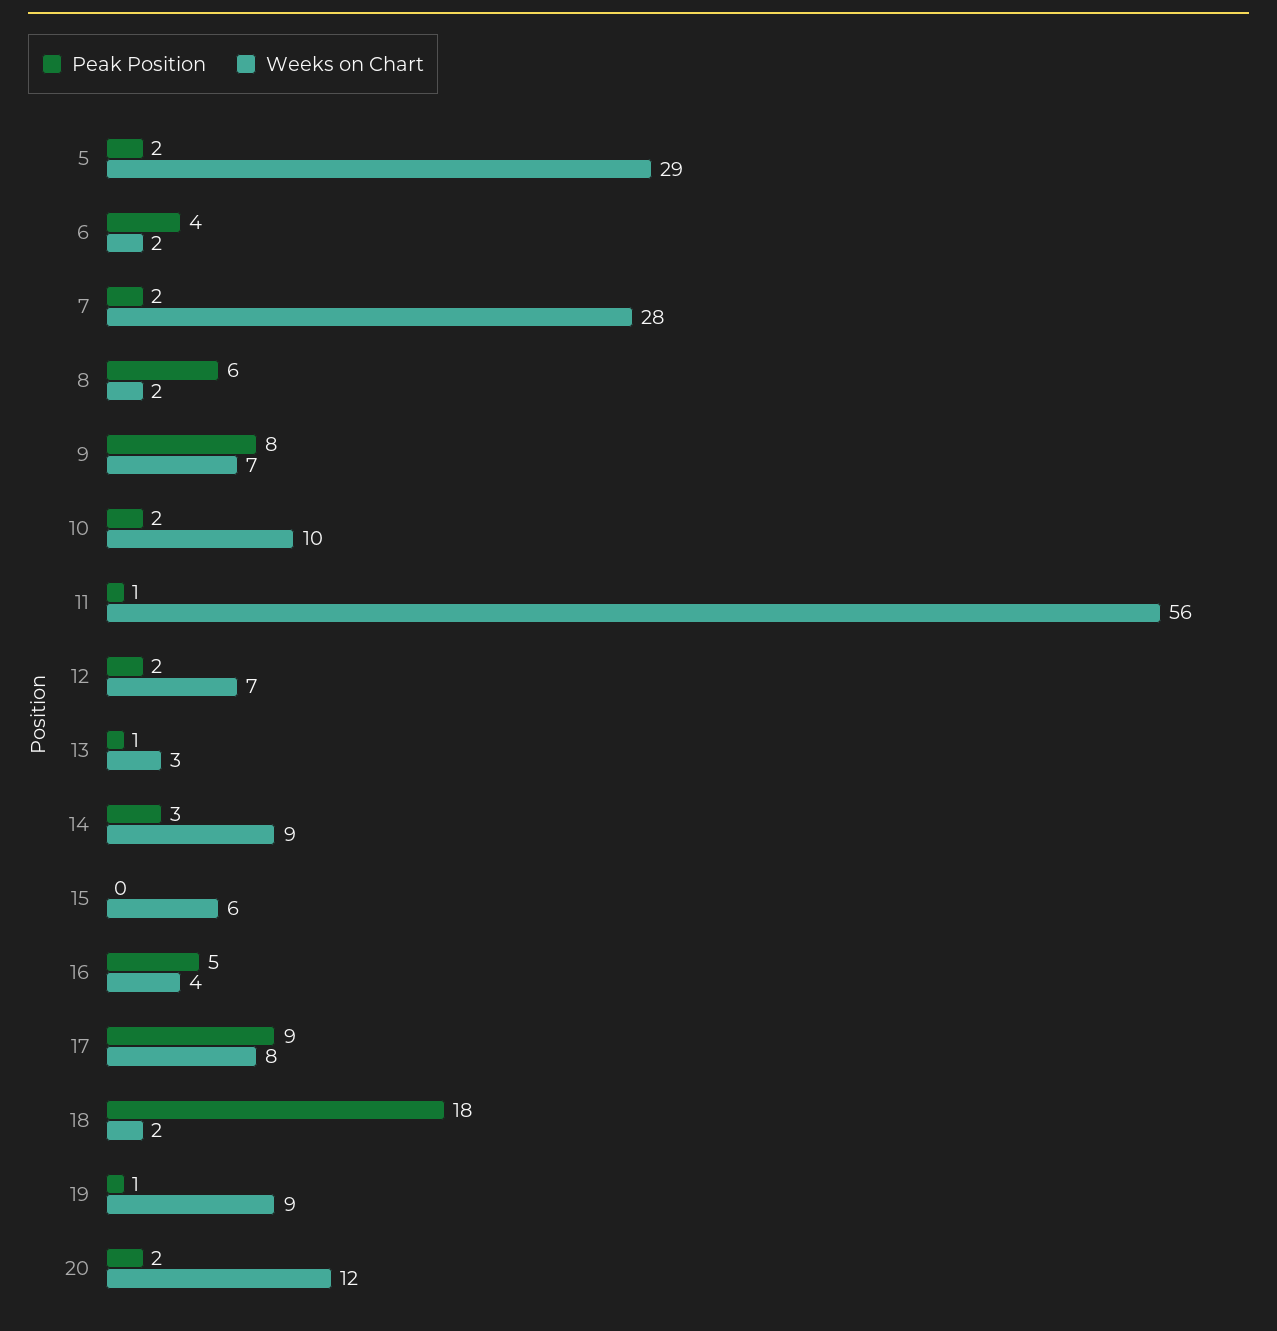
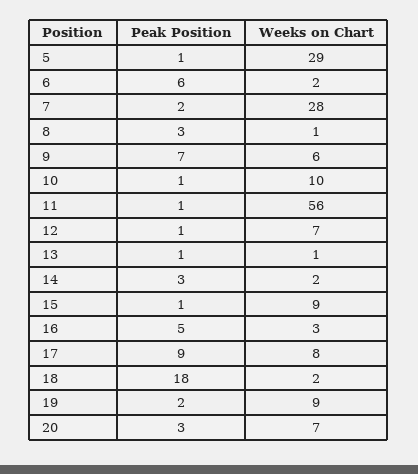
  {
    "Peak Position": {
-     "5": 2,
+     "5": 1,
-     "6": 4,
+     "6": 6,
      "7": 2,
-     "8": 6,
+     "8": 3,
-     "9": 8,
+     "9": 7,
-     "10": 2,
+     "10": 1,
      "11": 1,
-     "12": 2,
+     "12": 1,
      "13": 1,
      "14": 3,
-     "15": 0,
+     "15": 1,
      "16": 5,
      "17": 9,
      "18": 18,
-     "19": 1,
+     "19": 2,
-     "20": 2
+     "20": 3
    },
    "Weeks on Chart": {
      "5": 29,
      "6": 2,
      "7": 28,
-     "8": 2,
+     "8": 1,
-     "9": 7,
+     "9": 6,
      "10": 10,
      "11": 56,
      "12": 7,
-     "13": 3,
+     "13": 1,
-     "14": 9,
+     "14": 2,
-     "15": 6,
+     "15": 9,
-     "16": 4,
+     "16": 3,
      "17": 8,
      "18": 2,
      "19": 9,
-     "20": 12
+     "20": 7
    }
  }

